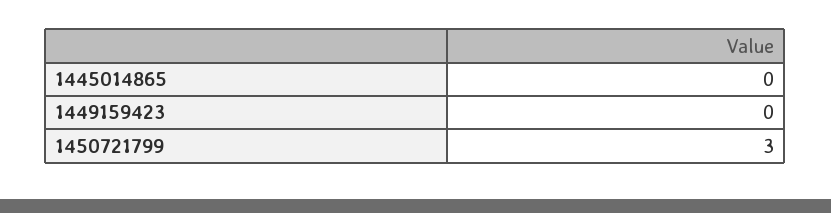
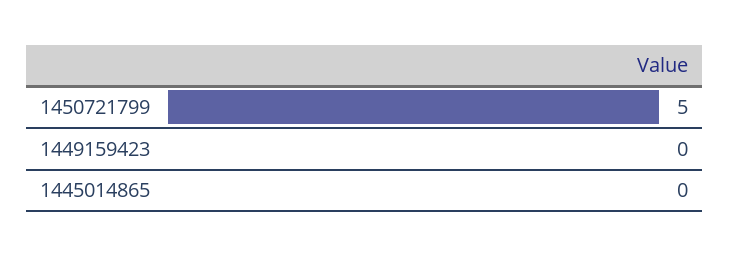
  {
    "1445014865": 0,
    "1449159423": 0,
-   "1450721799": 3
+   "1450721799": 5
  }

